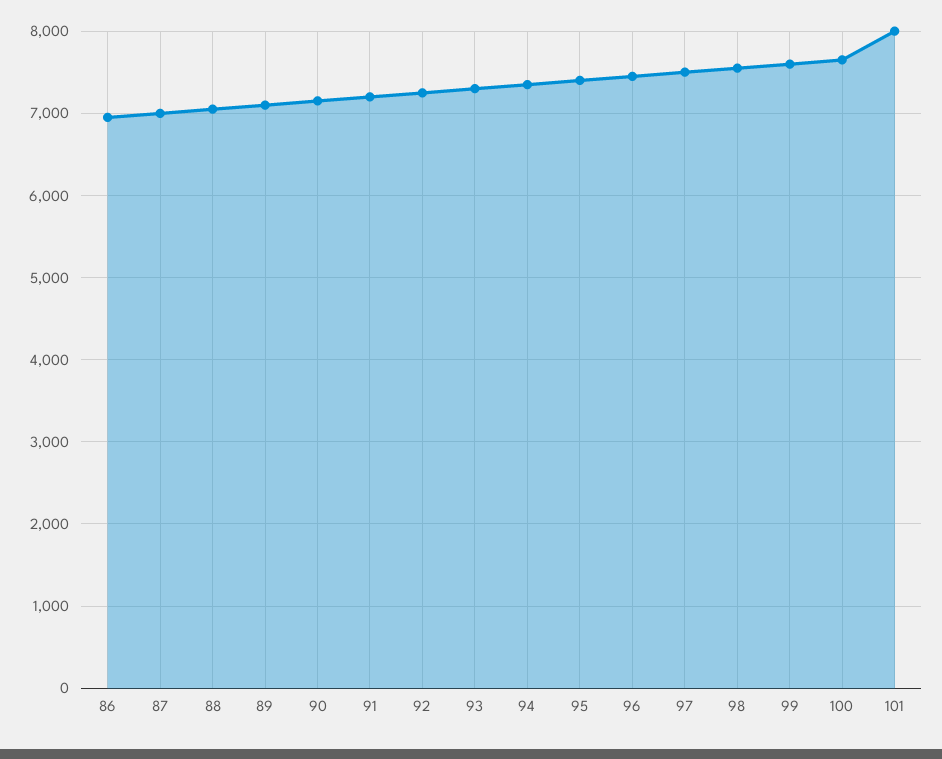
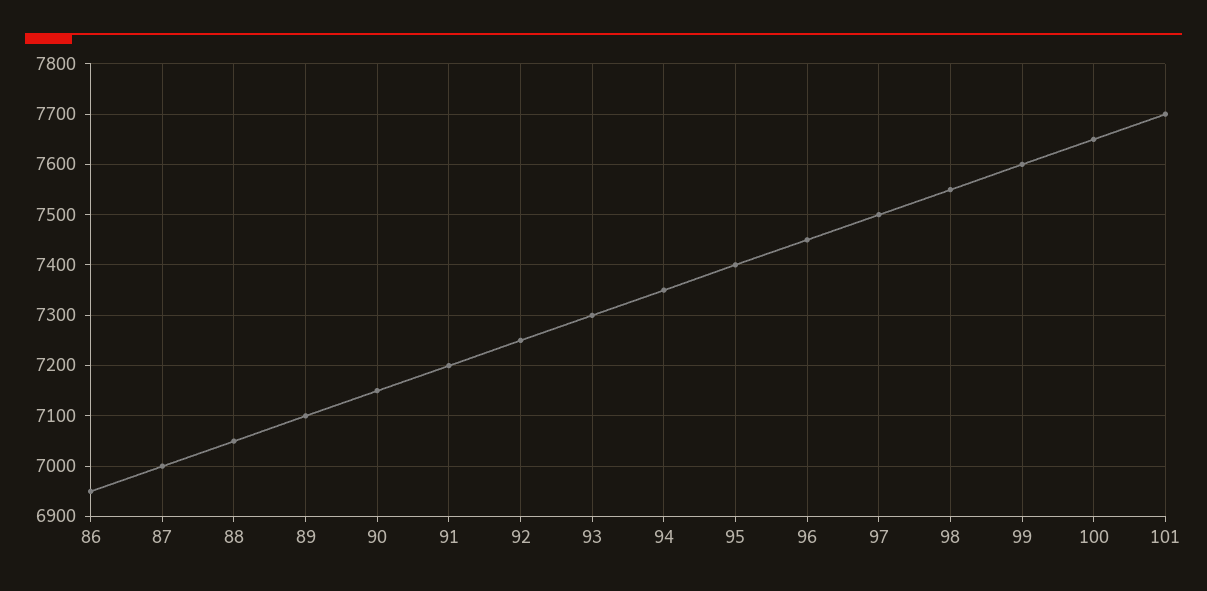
  {
    "86": 6960,
    "87": 7000,
    "88": 7060,
    "89": 7100,
    "90": 7160,
    "91": 7200,
    "92": 7260,
    "93": 7300,
    "94": 7360,
    "95": 7400,
    "96": 7460,
    "97": 7500,
    "98": 7560,
    "99": 7600,
    "100": 7660,
-   "101": 8000
+   "101": 7700
  }

